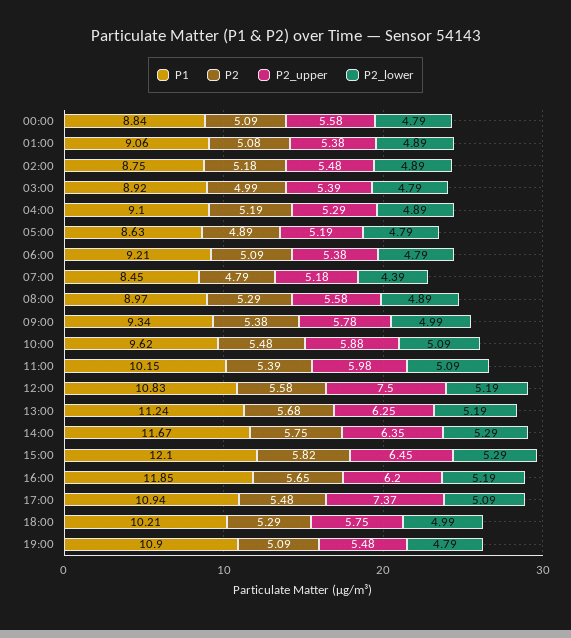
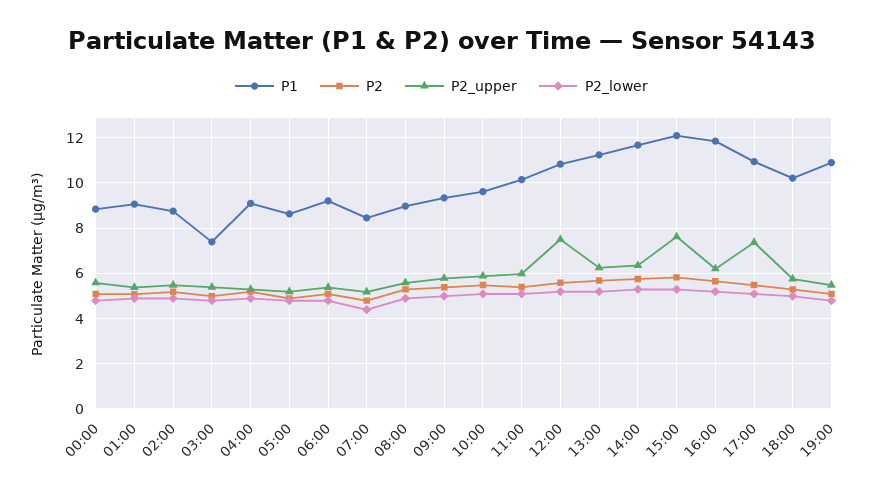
  {
    "P1": {
      "00:00": 8.84,
      "01:00": 9.06,
      "02:00": 8.75,
-     "03:00": 8.92,
+     "03:00": 7.5,
      "04:00": 9.1,
      "05:00": 8.63,
      "06:00": 9.21,
      "07:00": 8.45,
      "08:00": 8.97,
      "09:00": 9.34,
      "10:00": 9.62,
      "11:00": 10.15,
      "12:00": 10.83,
      "13:00": 11.24,
      "14:00": 11.67,
      "15:00": 12.1,
      "16:00": 11.85,
      "17:00": 10.94,
      "18:00": 10.21,
      "19:00": 10.9
    },
    "P2": {
      "00:00": 5.09,
      "01:00": 5.08,
      "02:00": 5.18,
      "03:00": 4.99,
      "04:00": 5.19,
      "05:00": 4.89,
      "06:00": 5.09,
      "07:00": 4.79,
      "08:00": 5.29,
      "09:00": 5.38,
      "10:00": 5.48,
      "11:00": 5.39,
      "12:00": 5.58,
      "13:00": 5.68,
      "14:00": 5.75,
      "15:00": 5.82,
      "16:00": 5.65,
      "17:00": 5.48,
      "18:00": 5.29,
      "19:00": 5.09
    },
    "P2_upper": {
      "00:00": 5.58,
      "01:00": 5.38,
      "02:00": 5.48,
      "03:00": 5.39,
      "04:00": 5.29,
      "05:00": 5.19,
      "06:00": 5.38,
      "07:00": 5.18,
      "08:00": 5.58,
      "09:00": 5.78,
      "10:00": 5.88,
      "11:00": 5.98,
      "12:00": 7.5,
      "13:00": 6.25,
      "14:00": 6.35,
-     "15:00": 6.45,
+     "15:00": 7.5,
      "16:00": 6.2,
      "17:00": 7.37,
      "18:00": 5.75,
      "19:00": 5.48
    },
    "P2_lower": {
      "00:00": 4.79,
      "01:00": 4.89,
      "02:00": 4.89,
      "03:00": 4.79,
      "04:00": 4.89,
      "05:00": 4.79,
      "06:00": 4.79,
      "07:00": 4.39,
      "08:00": 4.89,
      "09:00": 4.99,
      "10:00": 5.09,
      "11:00": 5.09,
      "12:00": 5.19,
      "13:00": 5.19,
      "14:00": 5.29,
      "15:00": 5.29,
      "16:00": 5.19,
      "17:00": 5.09,
      "18:00": 4.99,
      "19:00": 4.79
    }
  }

